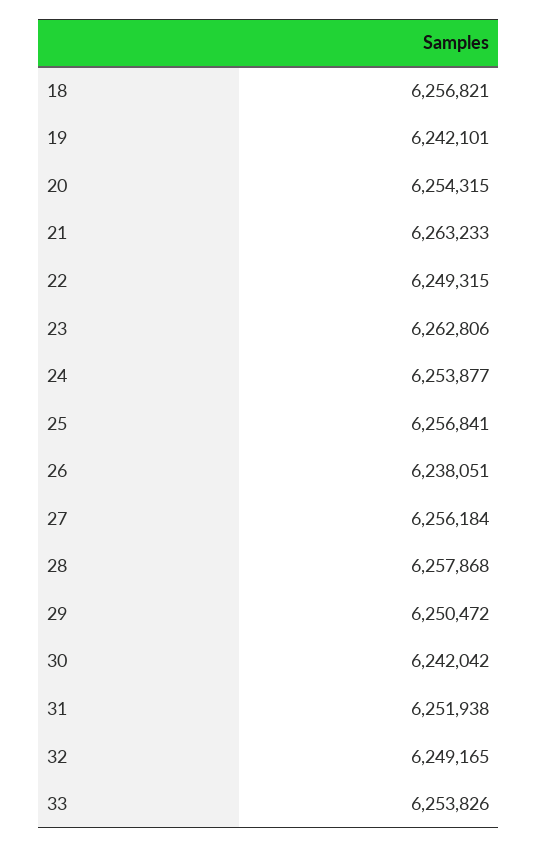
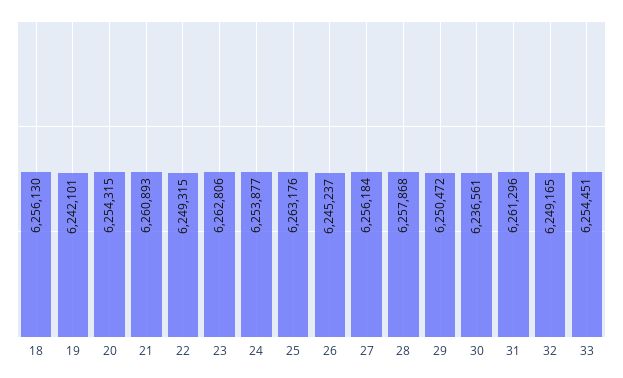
  {
-   "18": 6256821,
+   "18": 6256130,
    "19": 6242101,
    "20": 6254315,
-   "21": 6263233,
+   "21": 6260893,
    "22": 6249315,
    "23": 6262806,
    "24": 6253877,
-   "25": 6256841,
+   "25": 6263176,
-   "26": 6238051,
+   "26": 6245237,
    "27": 6256184,
    "28": 6257868,
    "29": 6250472,
-   "30": 6242042,
+   "30": 6236561,
-   "31": 6251938,
+   "31": 6261296,
    "32": 6249165,
-   "33": 6253826
+   "33": 6254451
  }

